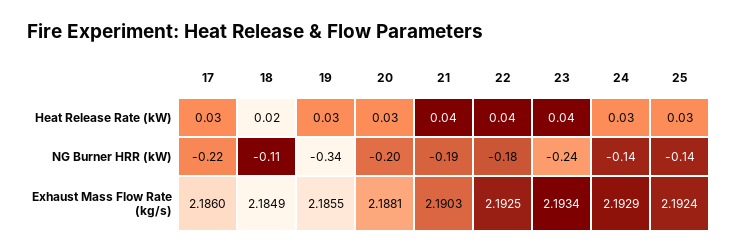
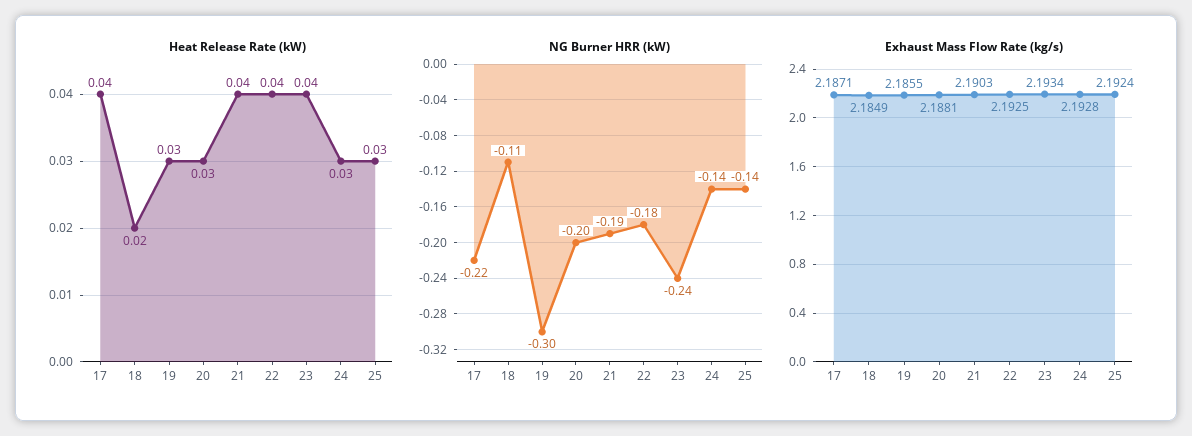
  {
    "Heat Release Rate (kW)": {
-     "17": 0.03,
+     "17": 0.04,
      "18": 0.02,
      "19": 0.03,
      "20": 0.03,
      "21": 0.04,
      "22": 0.04,
      "23": 0.04,
      "24": 0.03,
      "25": 0.03
    },
    "NG Burner HRR (kW)": {
      "17": -0.22,
      "18": -0.11,
-     "19": -0.34,
+     "19": -0.3,
      "20": -0.2,
      "21": -0.19,
      "22": -0.18,
      "23": -0.24,
      "24": -0.14,
      "25": -0.14
    },
    "Exhaust Mass Flow Rate (kg/s)": {
-     "17": 2.186,
+     "17": 2.1871,
      "18": 2.1849,
      "19": 2.1855,
      "20": 2.1881,
      "21": 2.1903,
      "22": 2.1925,
      "23": 2.1934,
-     "24": 2.1929,
+     "24": 2.1928,
      "25": 2.1924
    }
  }

